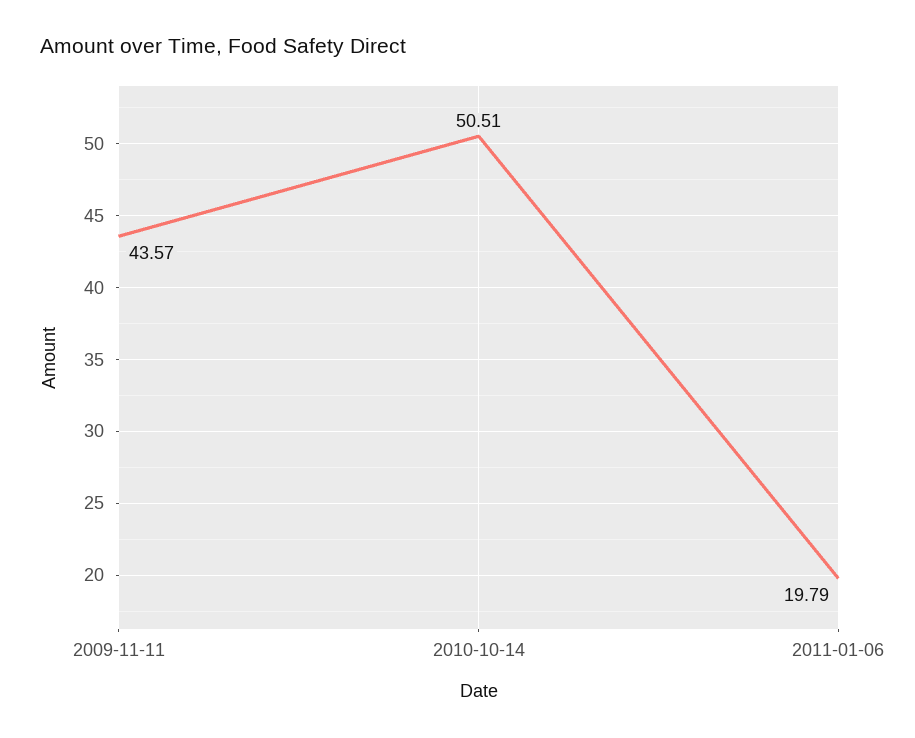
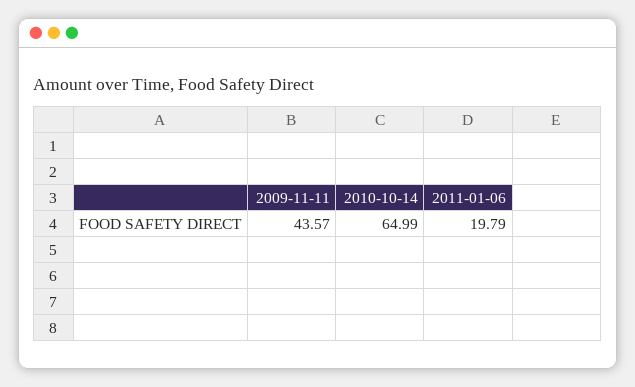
  {
    "2009-11-11": 43.57,
-   "2010-10-14": 50.51,
+   "2010-10-14": 64.99,
    "2011-01-06": 19.79
  }

